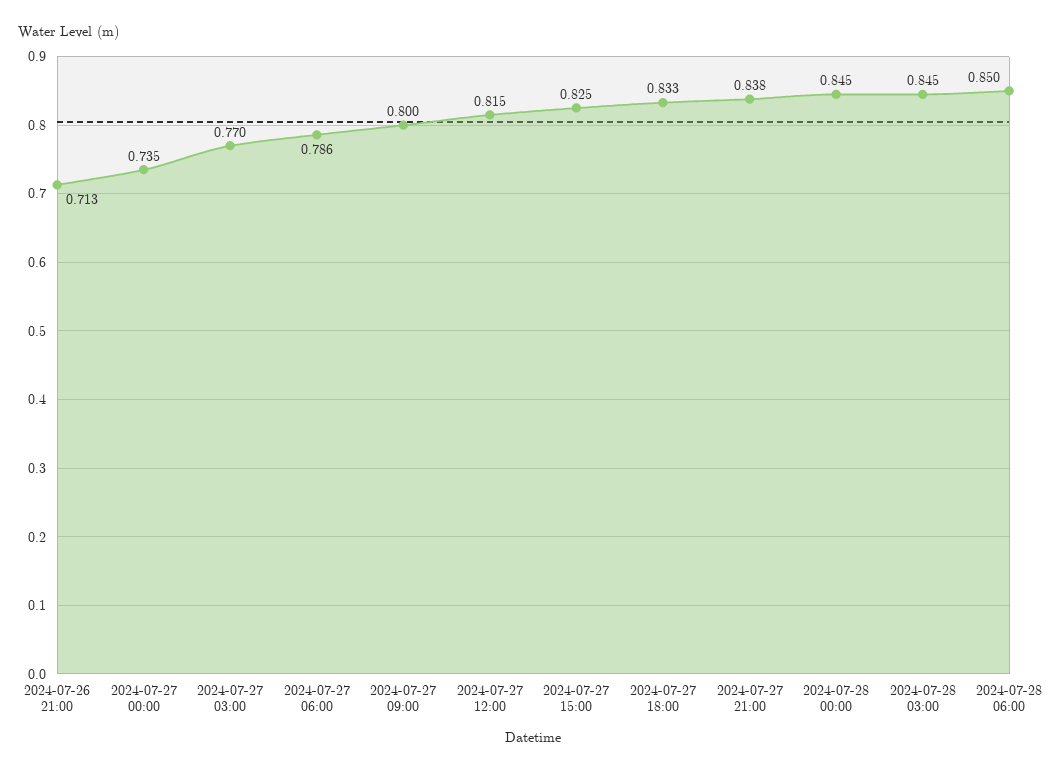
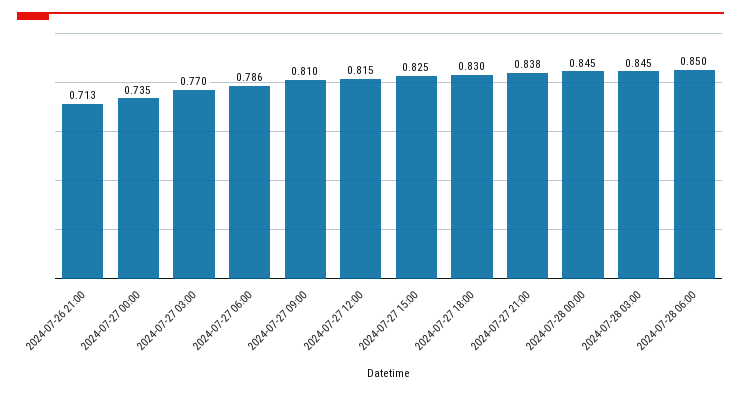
  {
    "2024-07-26 21:00": 0.713,
    "2024-07-27 00:00": 0.735,
    "2024-07-27 03:00": 0.77,
    "2024-07-27 06:00": 0.786,
-   "2024-07-27 09:00": 0.8,
+   "2024-07-27 09:00": 0.81,
    "2024-07-27 12:00": 0.815,
    "2024-07-27 15:00": 0.825,
-   "2024-07-27 18:00": 0.833,
+   "2024-07-27 18:00": 0.83,
    "2024-07-27 21:00": 0.838,
    "2024-07-28 00:00": 0.845,
    "2024-07-28 03:00": 0.845,
    "2024-07-28 06:00": 0.85
  }

